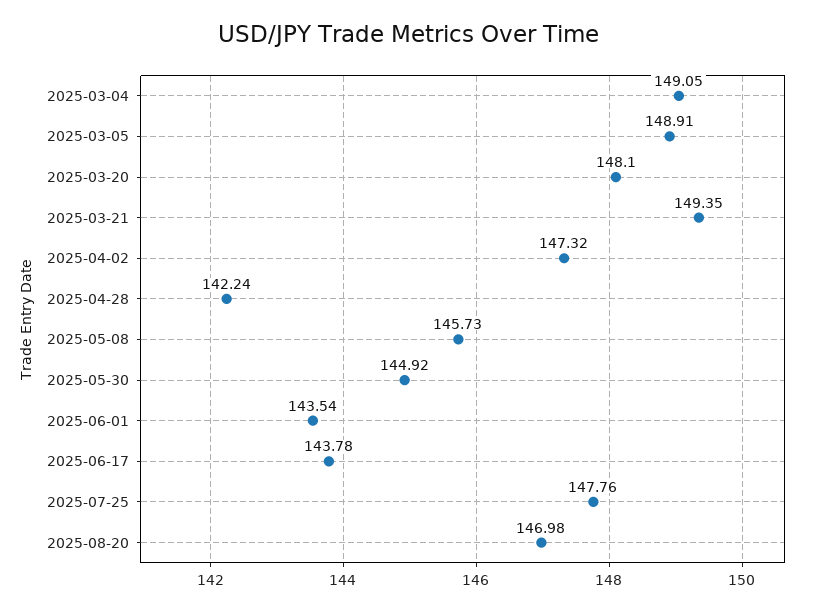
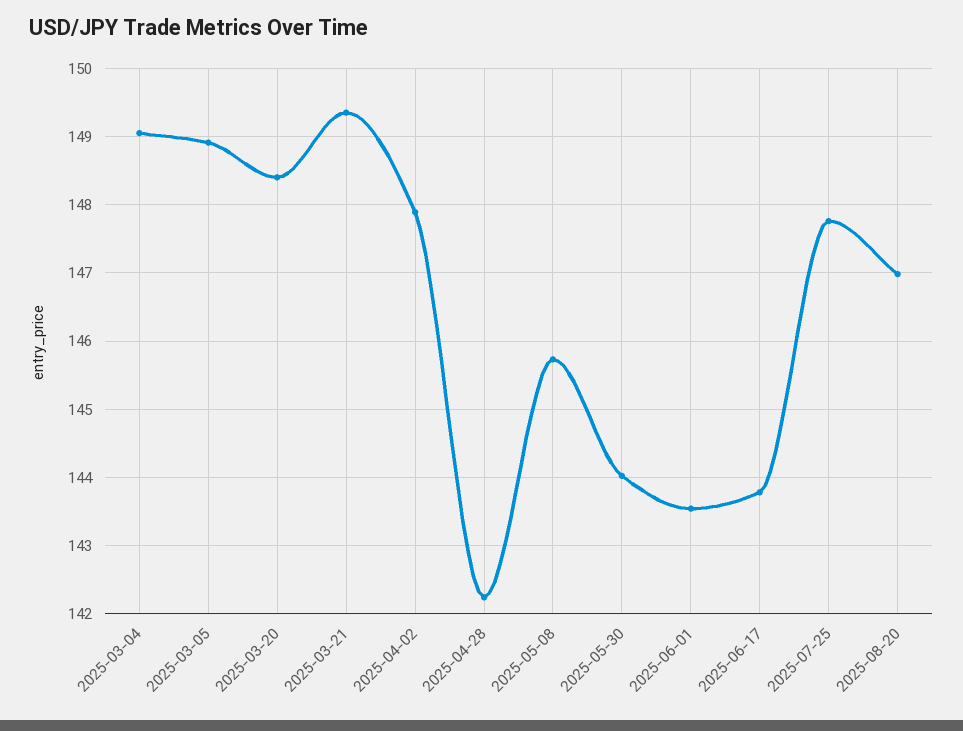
  {
    "2025-03-04": 149.05,
    "2025-03-05": 148.91,
-   "2025-03-20": 148.1,
+   "2025-03-20": 148.4,
    "2025-03-21": 149.35,
-   "2025-04-02": 147.32,
+   "2025-04-02": 147.9,
    "2025-04-28": 142.24,
    "2025-05-08": 145.73,
-   "2025-05-30": 144.92,
+   "2025-05-30": 144,
    "2025-06-01": 143.54,
    "2025-06-17": 143.78,
    "2025-07-25": 147.76,
    "2025-08-20": 146.98
  }

